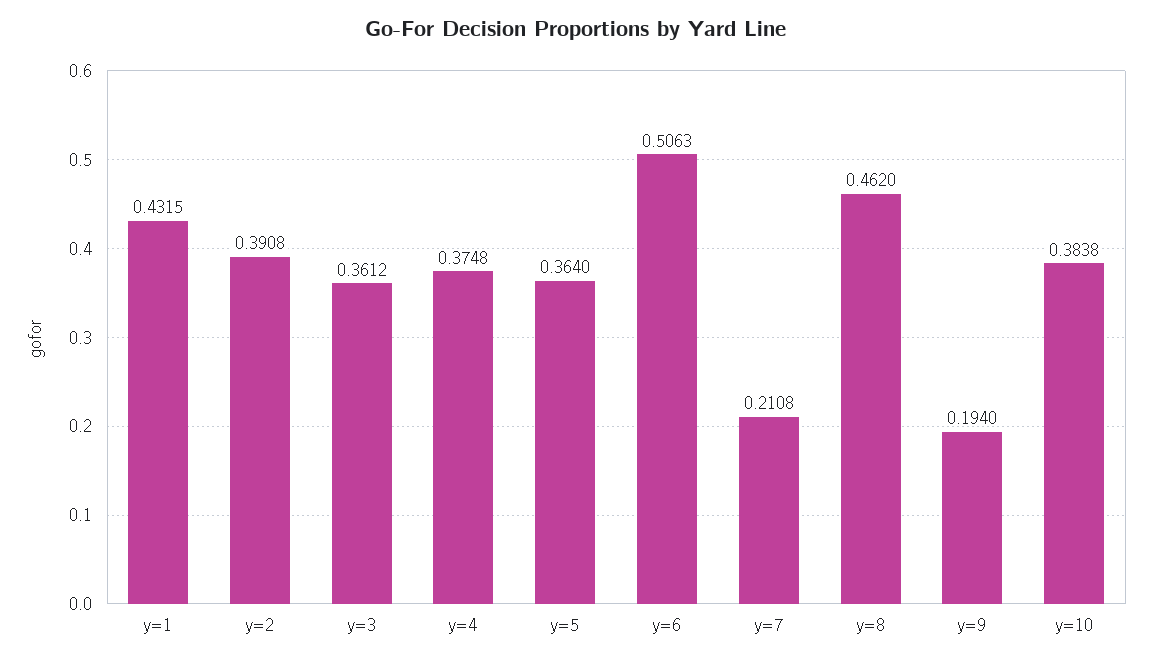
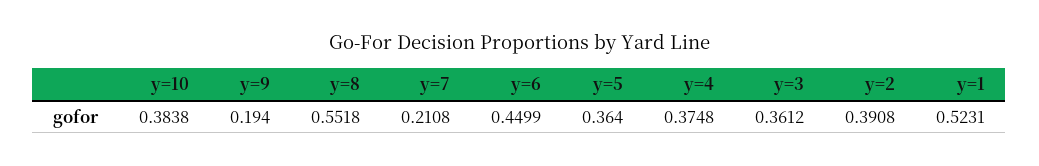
  {
-   "y=1": 0.4315,
+   "y=1": 0.5231,
    "y=2": 0.3908,
    "y=3": 0.3612,
    "y=4": 0.3748,
    "y=5": 0.364,
-   "y=6": 0.5063,
+   "y=6": 0.4499,
    "y=7": 0.2108,
-   "y=8": 0.462,
+   "y=8": 0.5518,
    "y=9": 0.194,
    "y=10": 0.3838
  }

